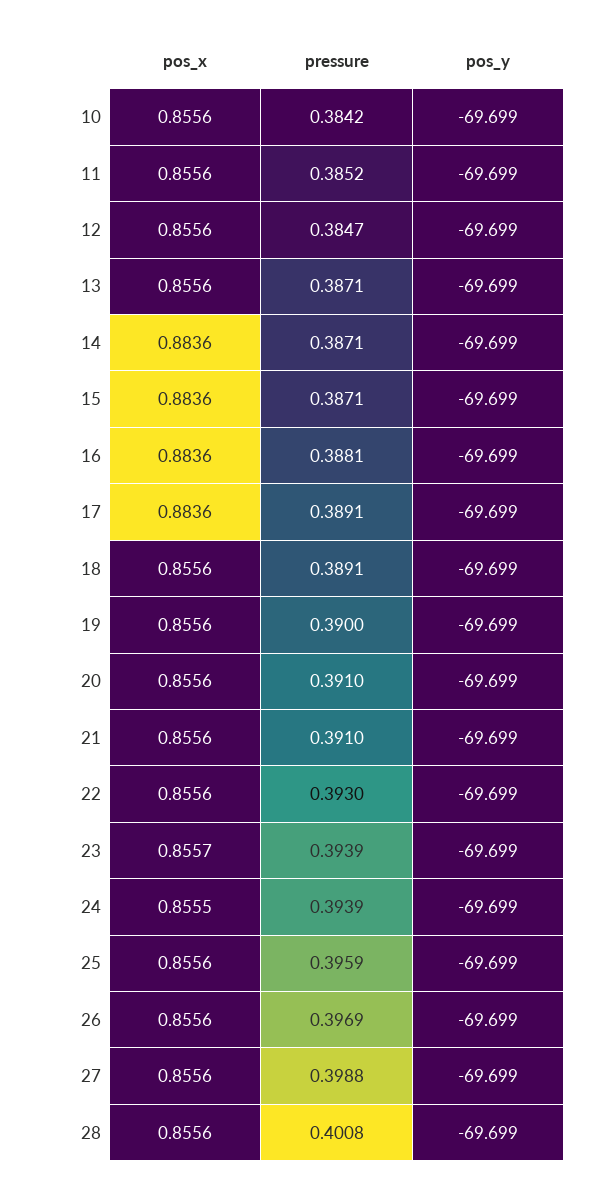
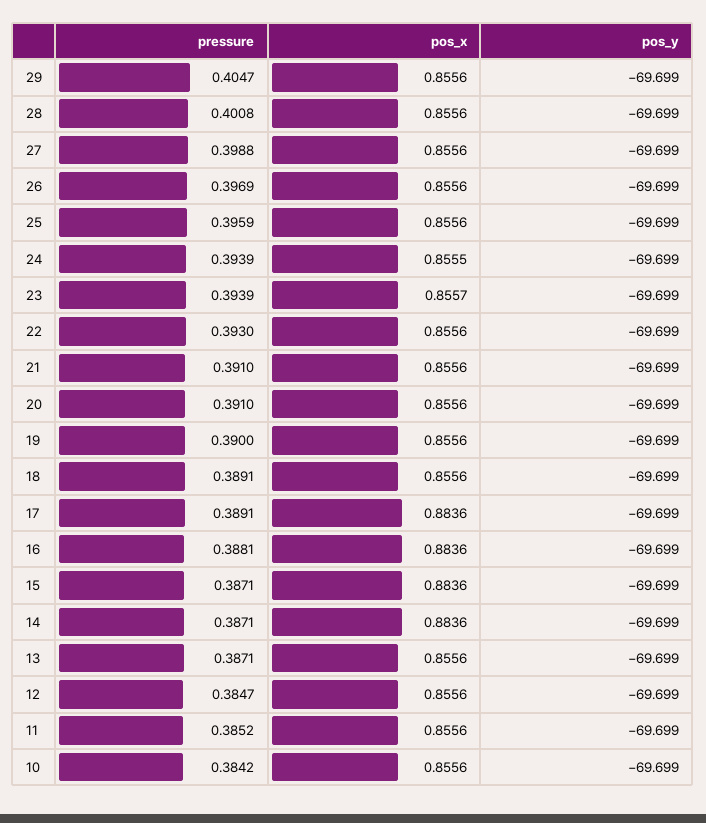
  {
    "pos_x": {
      "10": 0.8556,
      "11": 0.8556,
      "12": 0.8556,
      "13": 0.8556,
      "14": 0.8836,
      "15": 0.8836,
      "16": 0.8836,
      "17": 0.8836,
      "18": 0.8556,
      "19": 0.8556,
      "20": 0.8556,
      "21": 0.8556,
      "22": 0.8556,
      "23": 0.8557,
      "24": 0.8555,
      "25": 0.8556,
      "26": 0.8556,
      "27": 0.8556,
-     "28": 0.8556
+     "28": 0.8556,
+     "29": 0.8556
    },
    "pressure": {
      "10": 0.3842,
      "11": 0.3852,
      "12": 0.3847,
      "13": 0.3871,
      "14": 0.3871,
      "15": 0.3871,
      "16": 0.3881,
      "17": 0.3891,
      "18": 0.3891,
      "19": 0.39,
      "20": 0.391,
      "21": 0.391,
      "22": 0.393,
      "23": 0.3939,
      "24": 0.3939,
      "25": 0.3959,
      "26": 0.3969,
      "27": 0.3988,
-     "28": 0.4008
+     "28": 0.4008,
+     "29": 0.4047
    },
    "pos_y": {
      "10": -69.699,
      "11": -69.699,
      "12": -69.699,
      "13": -69.699,
      "14": -69.699,
      "15": -69.699,
      "16": -69.699,
      "17": -69.699,
      "18": -69.699,
      "19": -69.699,
      "20": -69.699,
      "21": -69.699,
      "22": -69.699,
      "23": -69.699,
      "24": -69.699,
      "25": -69.699,
      "26": -69.699,
      "27": -69.699,
-     "28": -69.699
+     "28": -69.699,
+     "29": -69.699
    }
  }

